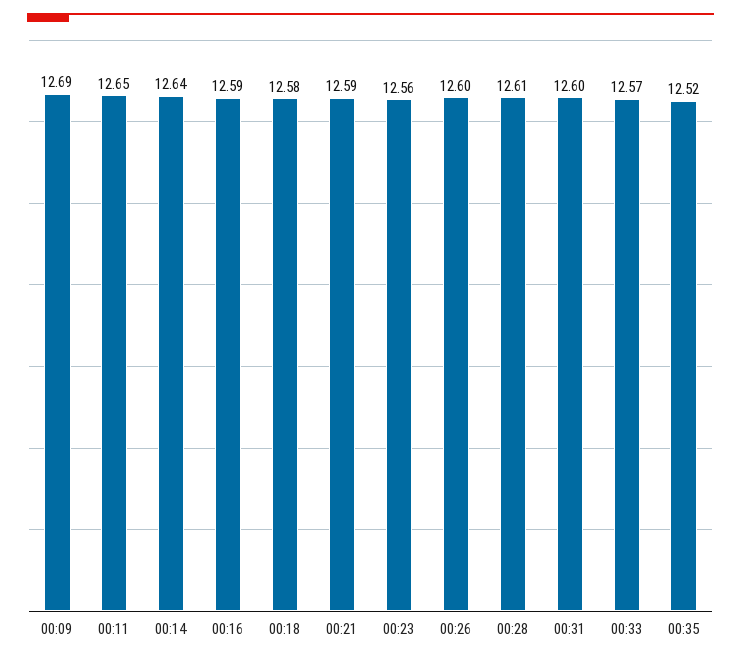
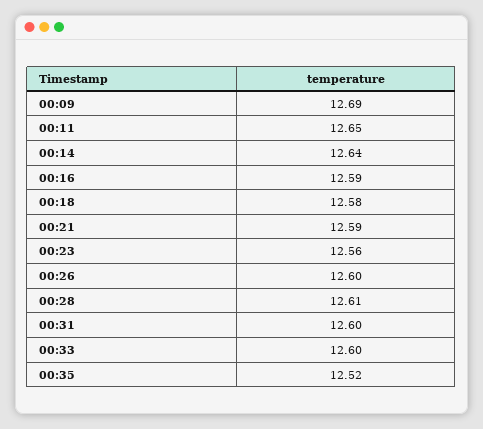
  {
    "00:09": 12.69,
    "00:11": 12.65,
    "00:14": 12.64,
    "00:16": 12.59,
    "00:18": 12.58,
    "00:21": 12.59,
    "00:23": 12.56,
    "00:26": 12.6,
    "00:28": 12.61,
    "00:31": 12.6,
-   "00:33": 12.57,
+   "00:33": 12.6,
    "00:35": 12.52
  }

